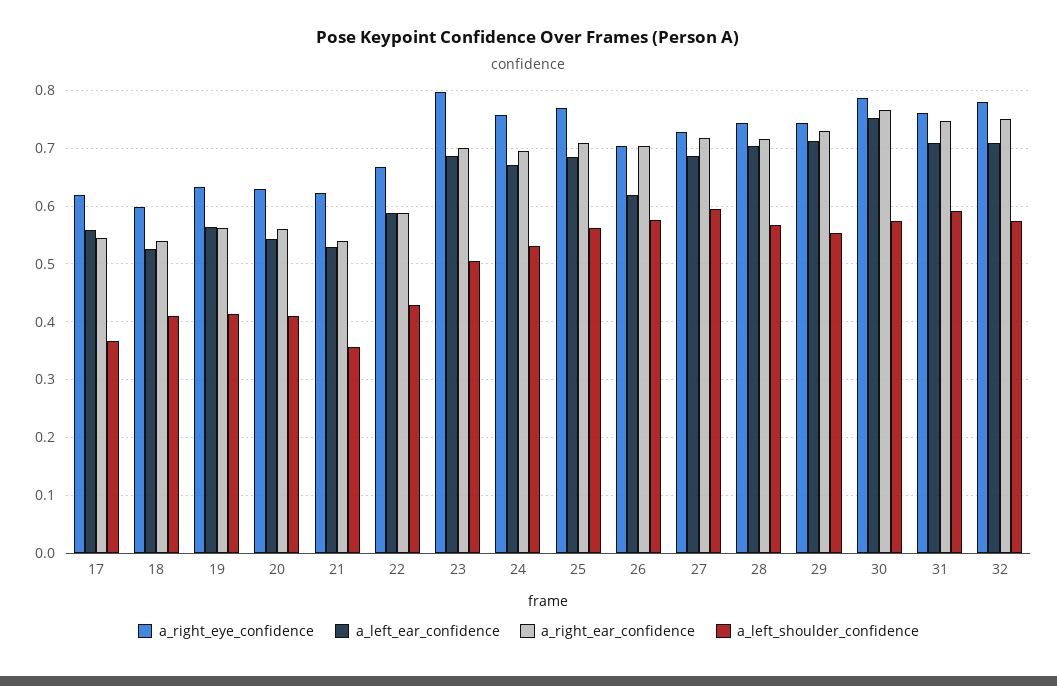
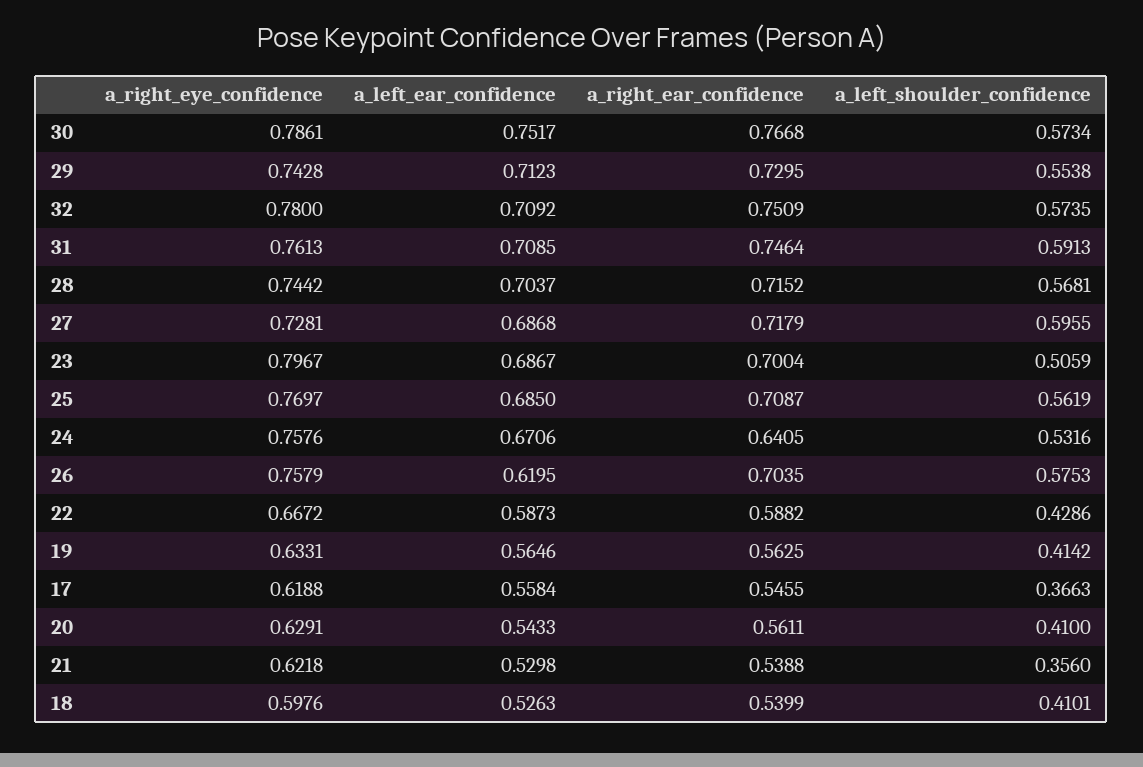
  {
    "a_right_eye_confidence": {
      "17": 0.6188,
      "18": 0.5976,
      "19": 0.6331,
      "20": 0.6291,
      "21": 0.6218,
      "22": 0.6672,
      "23": 0.7967,
      "24": 0.7576,
      "25": 0.7697,
-     "26": 0.7,
+     "26": 0.7579,
      "27": 0.7281,
      "28": 0.7442,
      "29": 0.7428,
      "30": 0.7861,
      "31": 0.7613,
      "32": 0.78
    },
    "a_left_ear_confidence": {
      "17": 0.5584,
      "18": 0.5263,
      "19": 0.5646,
      "20": 0.5433,
      "21": 0.5298,
      "22": 0.5873,
      "23": 0.6867,
      "24": 0.6706,
      "25": 0.685,
      "26": 0.6195,
      "27": 0.6868,
      "28": 0.7037,
      "29": 0.7123,
      "30": 0.7517,
      "31": 0.7085,
      "32": 0.7092
    },
    "a_right_ear_confidence": {
      "17": 0.5455,
      "18": 0.5399,
      "19": 0.5625,
      "20": 0.5611,
      "21": 0.5388,
      "22": 0.5882,
      "23": 0.7004,
-     "24": 0.7,
+     "24": 0.6405,
      "25": 0.7087,
      "26": 0.7035,
      "27": 0.7179,
      "28": 0.7152,
      "29": 0.7295,
      "30": 0.7668,
      "31": 0.7464,
      "32": 0.7509
    },
    "a_left_shoulder_confidence": {
      "17": 0.3663,
      "18": 0.4101,
      "19": 0.4142,
      "20": 0.41,
      "21": 0.356,
      "22": 0.4286,
      "23": 0.5059,
      "24": 0.5316,
      "25": 0.5619,
      "26": 0.5753,
      "27": 0.5955,
      "28": 0.5681,
      "29": 0.5538,
      "30": 0.5734,
      "31": 0.5913,
      "32": 0.5735
    }
  }

